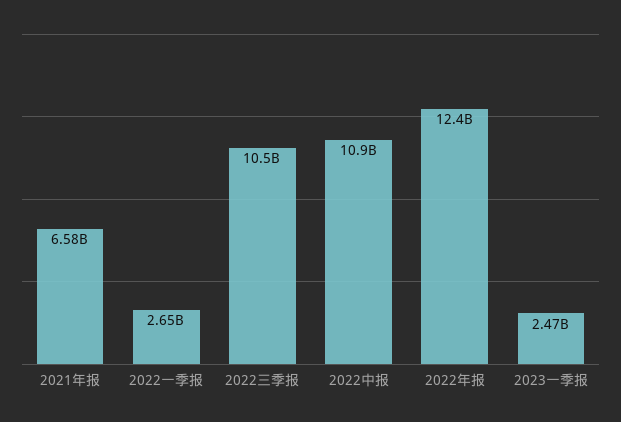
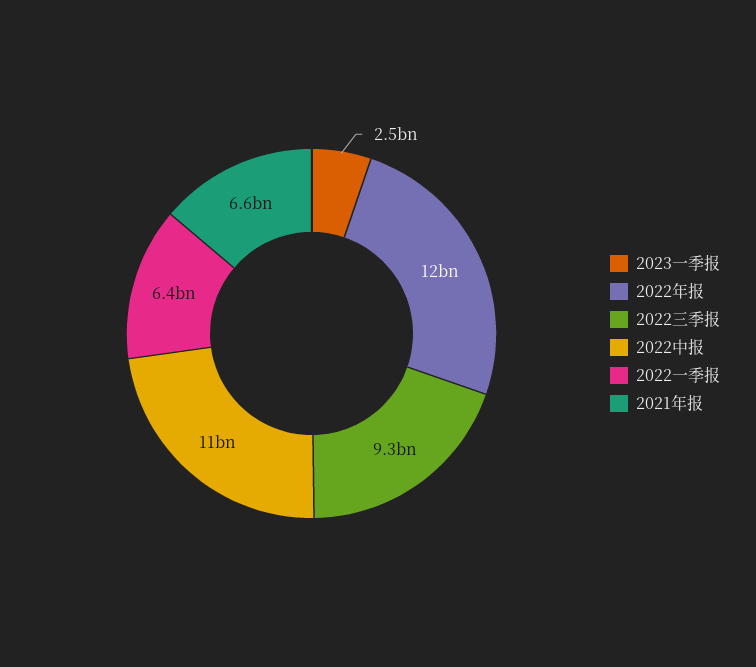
  {
    "2021年报": 6580000000,
-   "2022一季报": 2650000000,
+   "2022一季报": 6400000000,
-   "2022三季报": 10500000000,
+   "2022三季报": 9300000000,
    "2022中报": 10900000000,
    "2022年报": 12400000000,
    "2023一季报": 2470000000
  }

